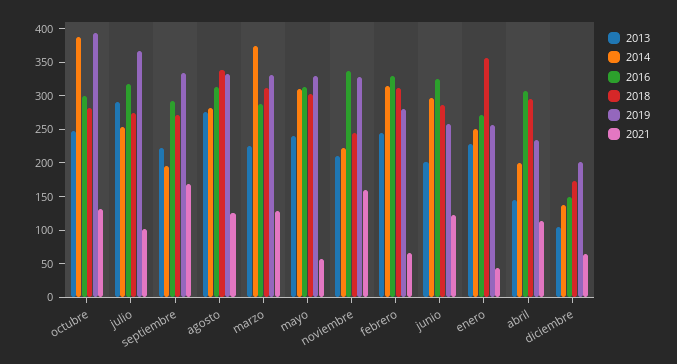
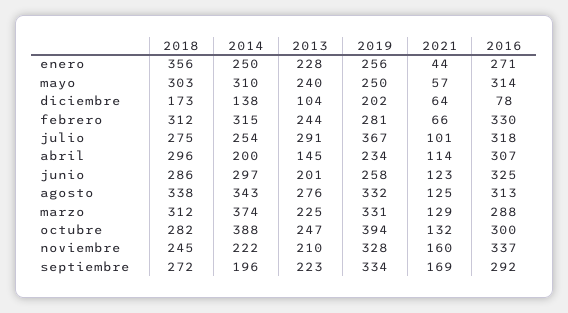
  {
    "2013": {
      "octubre": 247,
      "julio": 291,
      "septiembre": 223,
      "agosto": 276,
      "marzo": 225,
      "mayo": 240,
      "noviembre": 210,
      "febrero": 244,
      "junio": 201,
      "enero": 228,
      "abril": 145,
      "diciembre": 104
    },
    "2014": {
      "octubre": 388,
      "julio": 254,
      "septiembre": 196,
-     "agosto": 275,
+     "agosto": 343,
      "marzo": 374,
      "mayo": 310,
      "noviembre": 222,
      "febrero": 315,
      "junio": 297,
      "enero": 250,
      "abril": 200,
      "diciembre": 138
    },
    "2016": {
      "octubre": 300,
      "julio": 318,
      "septiembre": 292,
      "agosto": 313,
      "marzo": 288,
      "mayo": 314,
      "noviembre": 337,
      "febrero": 330,
      "junio": 325,
      "enero": 271,
      "abril": 307,
-     "diciembre": 150
+     "diciembre": 78
    },
    "2018": {
      "octubre": 282,
      "julio": 275,
      "septiembre": 272,
      "agosto": 338,
      "marzo": 312,
      "mayo": 303,
      "noviembre": 245,
      "febrero": 312,
      "junio": 286,
      "enero": 356,
      "abril": 296,
      "diciembre": 173
    },
    "2019": {
      "octubre": 394,
      "julio": 367,
      "septiembre": 334,
      "agosto": 332,
      "marzo": 331,
-     "mayo": 325,
+     "mayo": 250,
      "noviembre": 328,
      "febrero": 281,
      "junio": 258,
      "enero": 256,
      "abril": 234,
      "diciembre": 202
    },
    "2021": {
      "octubre": 132,
      "julio": 101,
      "septiembre": 169,
      "agosto": 125,
      "marzo": 129,
      "mayo": 57,
      "noviembre": 160,
      "febrero": 66,
      "junio": 123,
      "enero": 44,
      "abril": 114,
      "diciembre": 64
    }
  }

